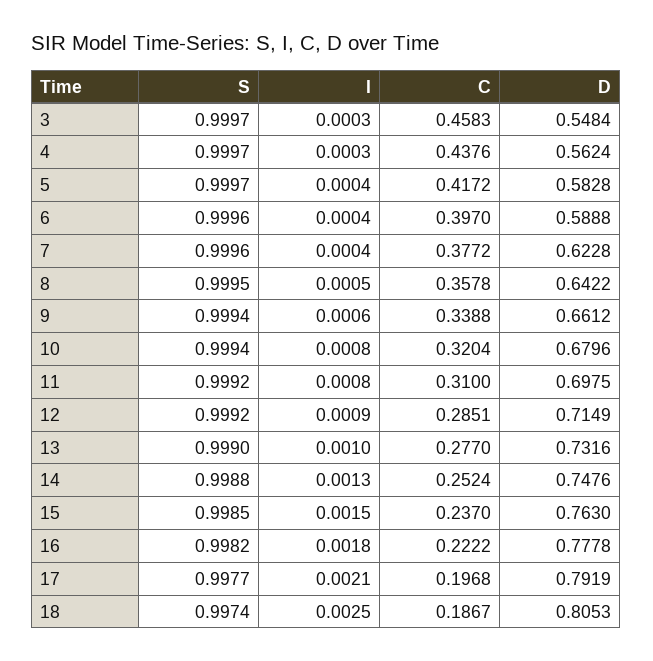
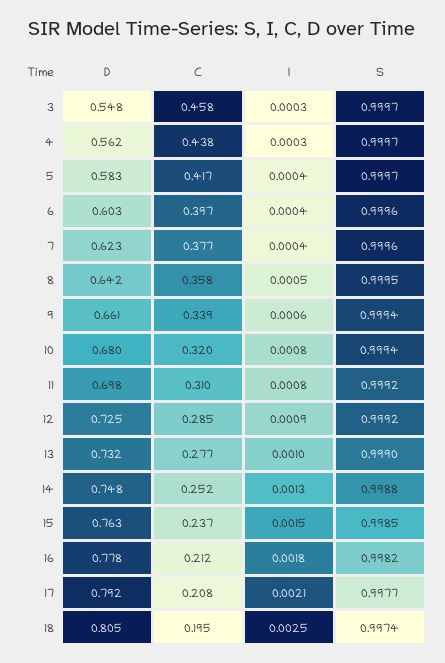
  {
    "S": {
      "3": 0.9997,
      "4": 0.9997,
      "5": 0.9997,
      "6": 0.9996,
      "7": 0.9996,
      "8": 0.9995,
      "9": 0.9994,
      "10": 0.9994,
      "11": 0.9992,
      "12": 0.9992,
      "13": 0.999,
      "14": 0.9988,
      "15": 0.9985,
      "16": 0.9982,
      "17": 0.9977,
      "18": 0.9974
    },
    "I": {
      "3": 0.0003,
      "4": 0.0003,
      "5": 0.0004,
      "6": 0.0004,
      "7": 0.0004,
      "8": 0.0005,
      "9": 0.0006,
      "10": 0.0008,
      "11": 0.0008,
      "12": 0.0009,
      "13": 0.001,
      "14": 0.0013,
      "15": 0.0015,
      "16": 0.0018,
      "17": 0.0021,
      "18": 0.0025
    },
    "C": {
      "3": 0.4583,
      "4": 0.4376,
      "5": 0.4172,
      "6": 0.397,
      "7": 0.3772,
      "8": 0.3578,
      "9": 0.3388,
      "10": 0.3204,
      "11": 0.31,
      "12": 0.2851,
      "13": 0.277,
      "14": 0.2524,
      "15": 0.237,
-     "16": 0.2222,
+     "16": 0.212,
-     "17": 0.1968,
+     "17": 0.208,
-     "18": 0.1867
+     "18": 0.195
    },
    "D": {
      "3": 0.5484,
      "4": 0.5624,
      "5": 0.5828,
-     "6": 0.5888,
+     "6": 0.603,
      "7": 0.6228,
      "8": 0.6422,
      "9": 0.6612,
      "10": 0.6796,
      "11": 0.6975,
-     "12": 0.7149,
+     "12": 0.725,
      "13": 0.7316,
      "14": 0.7476,
      "15": 0.763,
      "16": 0.7778,
      "17": 0.7919,
      "18": 0.8053
    }
  }

